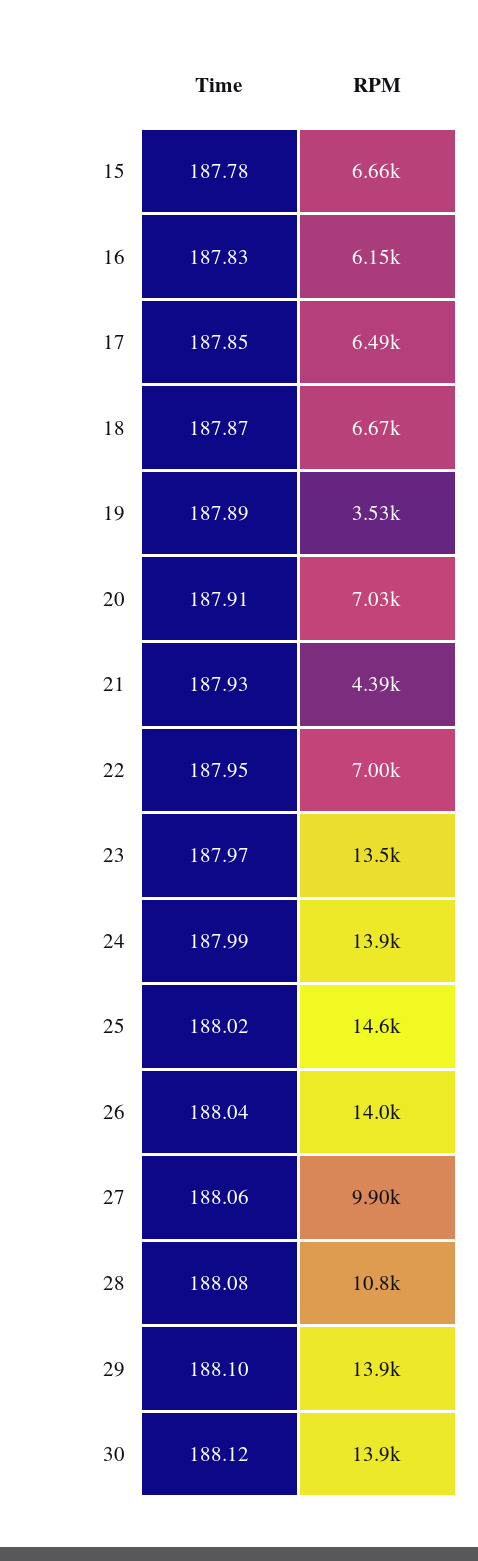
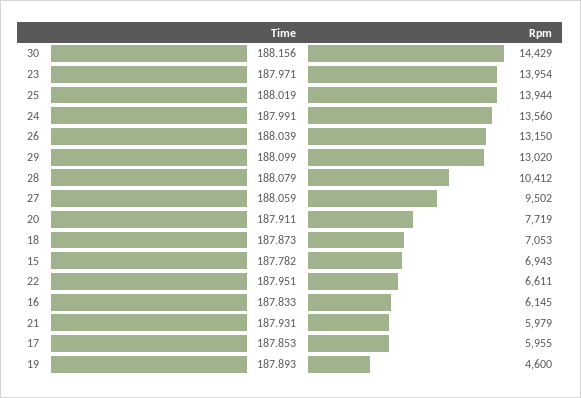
  {
    "Time": {
      "15": 187.782,
      "16": 187.833,
      "17": 187.853,
      "18": 187.873,
      "19": 187.893,
      "20": 187.911,
      "21": 187.931,
      "22": 187.951,
      "23": 187.971,
      "24": 187.991,
      "25": 188.019,
      "26": 188.039,
      "27": 188.059,
      "28": 188.079,
      "29": 188.099,
-     "30": 188.12
+     "30": 188.156
    },
    "RPM": {
-     "15": 6660,
+     "15": 6943,
      "16": 6145,
-     "17": 6490,
+     "17": 5955,
-     "18": 6670,
+     "18": 7053,
-     "19": 3530,
+     "19": 4600,
-     "20": 7030,
+     "20": 7719,
-     "21": 4390,
+     "21": 5979,
-     "22": 7000,
+     "22": 6611,
-     "23": 13500,
+     "23": 13954,
-     "24": 13900,
+     "24": 13560,
-     "25": 14600,
+     "25": 13944,
-     "26": 14000,
+     "26": 13150,
-     "27": 9900,
+     "27": 9502,
-     "28": 10800,
+     "28": 10412,
-     "29": 13900,
+     "29": 13020,
-     "30": 13900
+     "30": 14429
    }
  }

